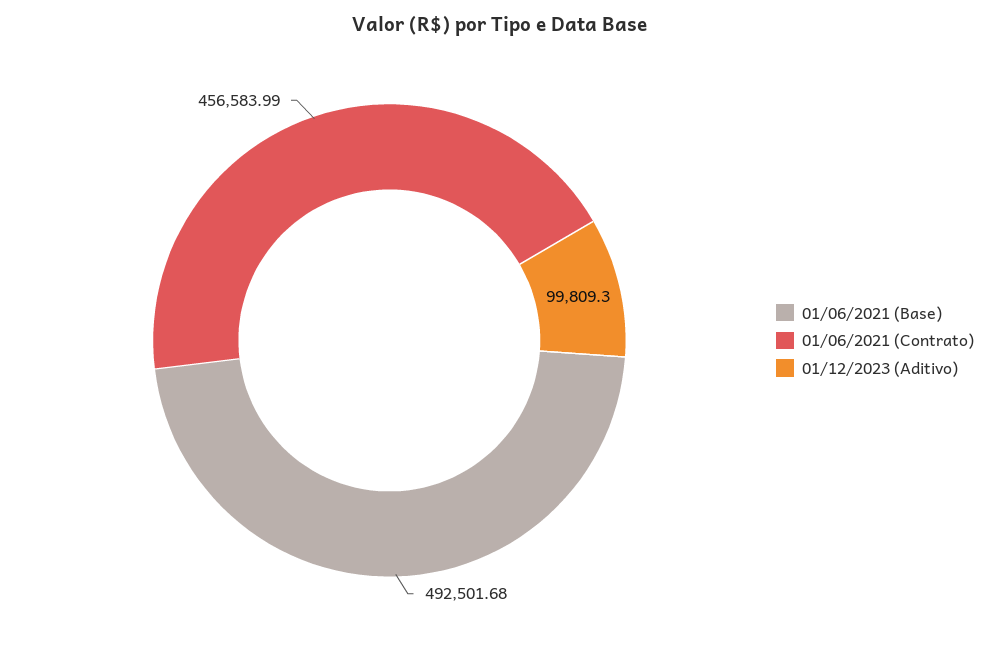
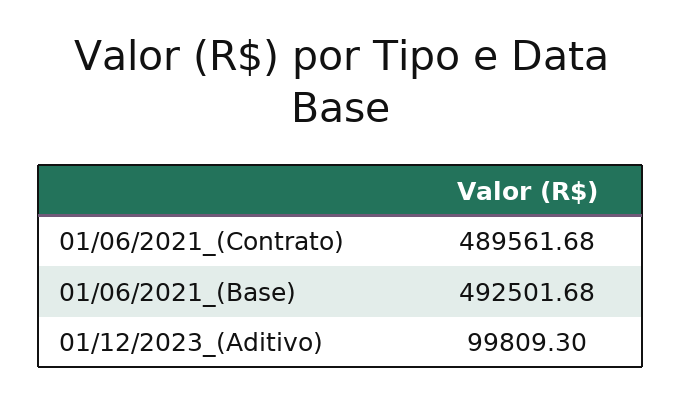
  {
    "01/06/2021 (Base)": 492501.68,
-   "01/06/2021 (Contrato)": 456583.99,
+   "01/06/2021 (Contrato)": 489561.68,
    "01/12/2023 (Aditivo)": 99809.3
  }

